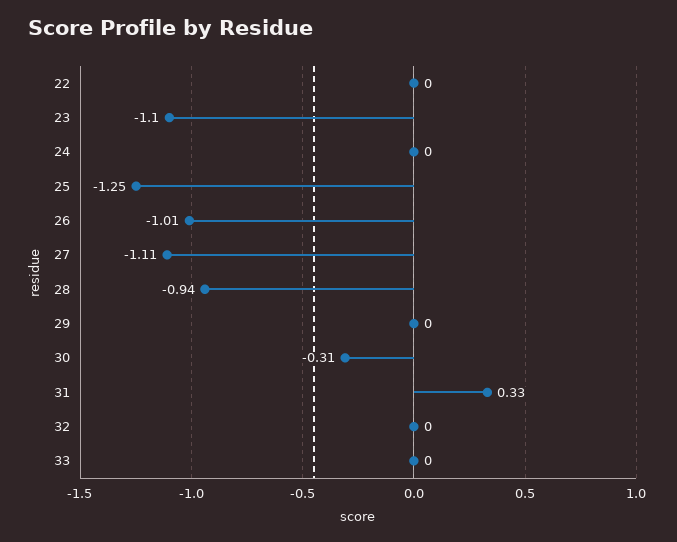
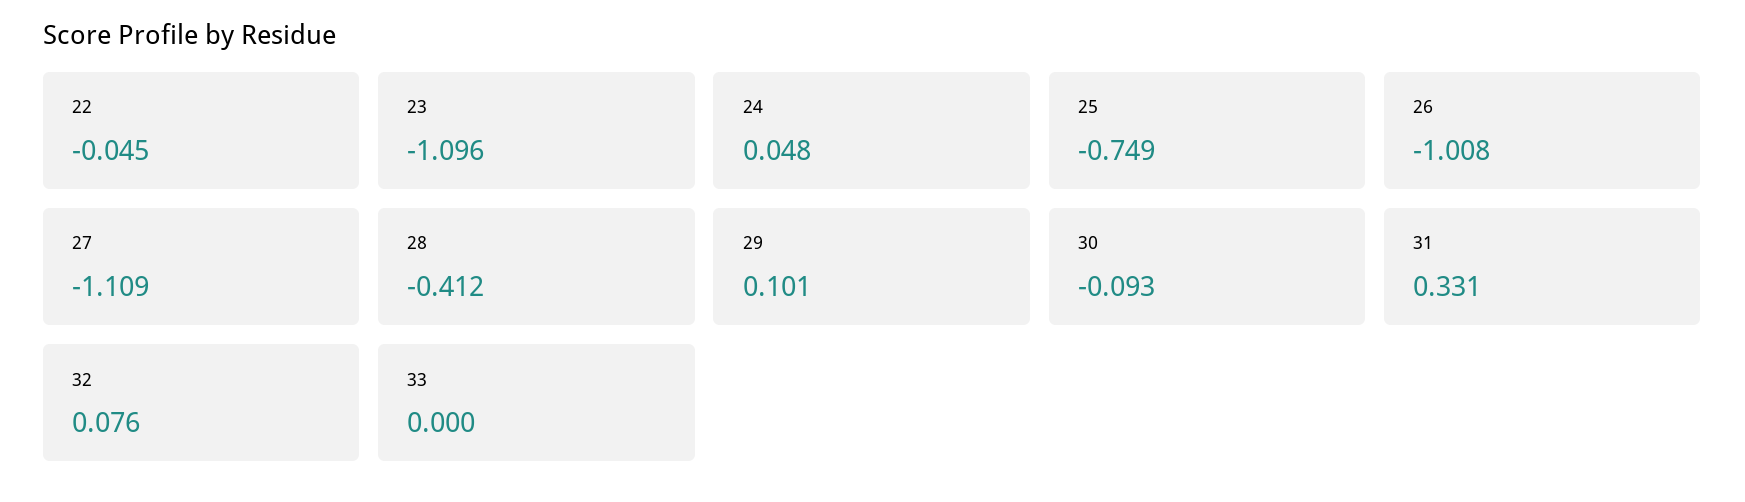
  {
-   "22": 0,
+   "22": -0.045,
    "23": -1.096,
-   "24": 0,
+   "24": 0.048,
-   "25": -1.25,
+   "25": -0.749,
    "26": -1.008,
    "27": -1.109,
-   "28": -0.94,
+   "28": -0.412,
-   "29": 0,
+   "29": 0.101,
-   "30": -0.31,
+   "30": -0.093,
    "31": 0.331,
-   "32": 0,
+   "32": 0.076,
    "33": 0
  }

